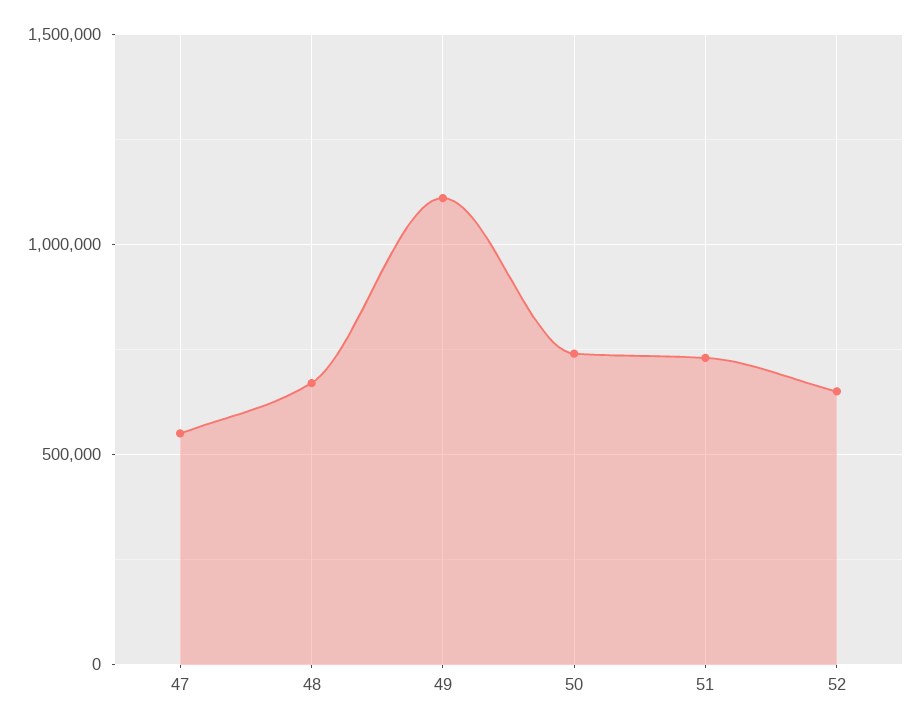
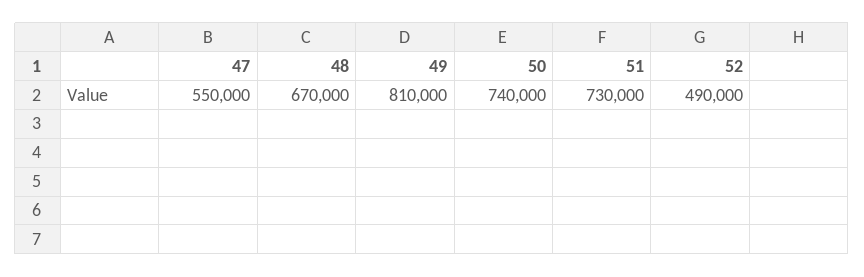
  {
    "47": 550000,
    "48": 670000,
-   "49": 1100000,
+   "49": 810000,
    "50": 740000,
    "51": 730000,
-   "52": 650000
+   "52": 490000
  }

